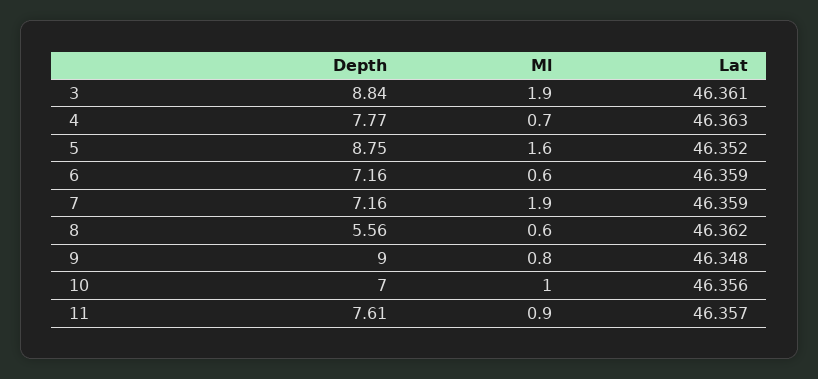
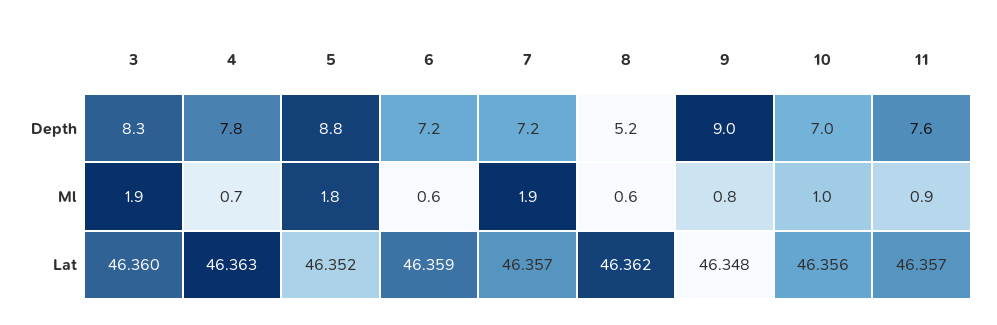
  {
    "Depth": {
-     "3": 8.84,
+     "3": 8.3,
      "4": 7.77,
      "5": 8.75,
      "6": 7.16,
      "7": 7.16,
-     "8": 5.56,
+     "8": 5.2,
      "9": 9,
      "10": 7,
      "11": 7.61
    },
    "Ml": {
      "3": 1.9,
      "4": 0.7,
-     "5": 1.6,
+     "5": 1.8,
      "6": 0.6,
      "7": 1.9,
      "8": 0.6,
      "9": 0.8,
      "10": 1,
      "11": 0.9
    },
    "Lat": {
-     "3": 46.361,
+     "3": 46.36,
      "4": 46.363,
      "5": 46.352,
      "6": 46.359,
-     "7": 46.359,
+     "7": 46.357,
      "8": 46.362,
      "9": 46.348,
      "10": 46.356,
      "11": 46.357
    }
  }

